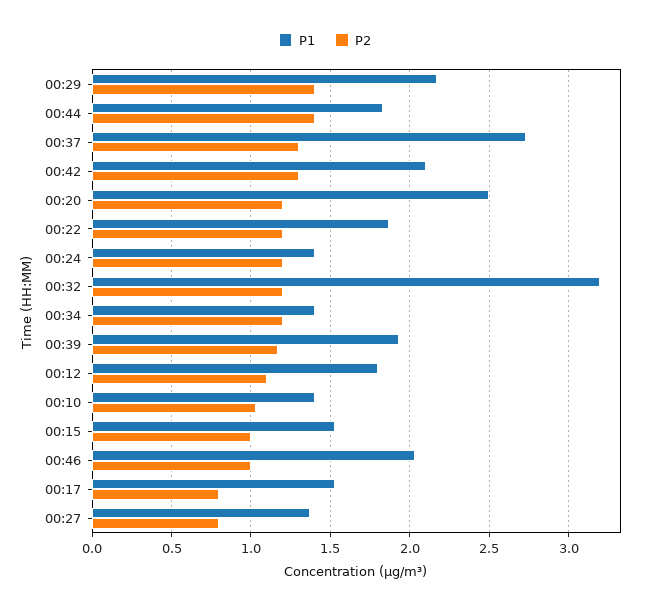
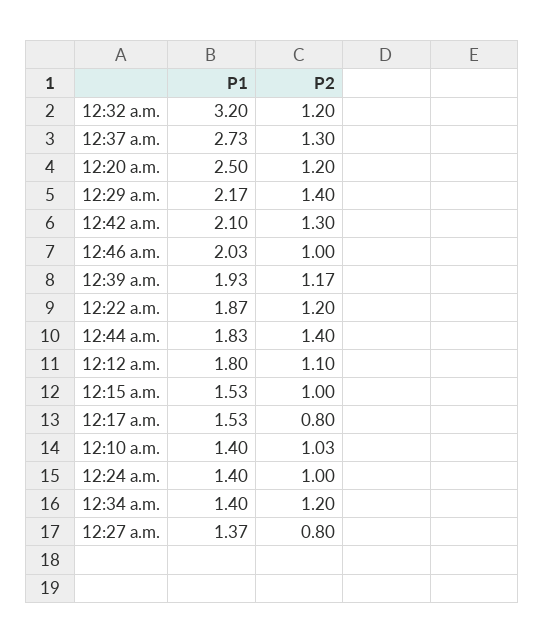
  {
    "P1": {
      "00:29": 2.17,
      "00:44": 1.83,
      "00:37": 2.73,
      "00:42": 2.1,
      "00:20": 2.5,
      "00:22": 1.87,
      "00:24": 1.4,
      "00:32": 3.2,
      "00:34": 1.4,
      "00:39": 1.93,
      "00:12": 1.8,
      "00:10": 1.4,
      "00:15": 1.53,
      "00:46": 2.03,
      "00:17": 1.53,
      "00:27": 1.37
    },
    "P2": {
      "00:29": 1.4,
      "00:44": 1.4,
      "00:37": 1.3,
      "00:42": 1.3,
      "00:20": 1.2,
      "00:22": 1.2,
-     "00:24": 1.2,
+     "00:24": 1,
      "00:32": 1.2,
      "00:34": 1.2,
      "00:39": 1.17,
      "00:12": 1.1,
      "00:10": 1.03,
      "00:15": 1,
      "00:46": 1,
      "00:17": 0.8,
      "00:27": 0.8
    }
  }

